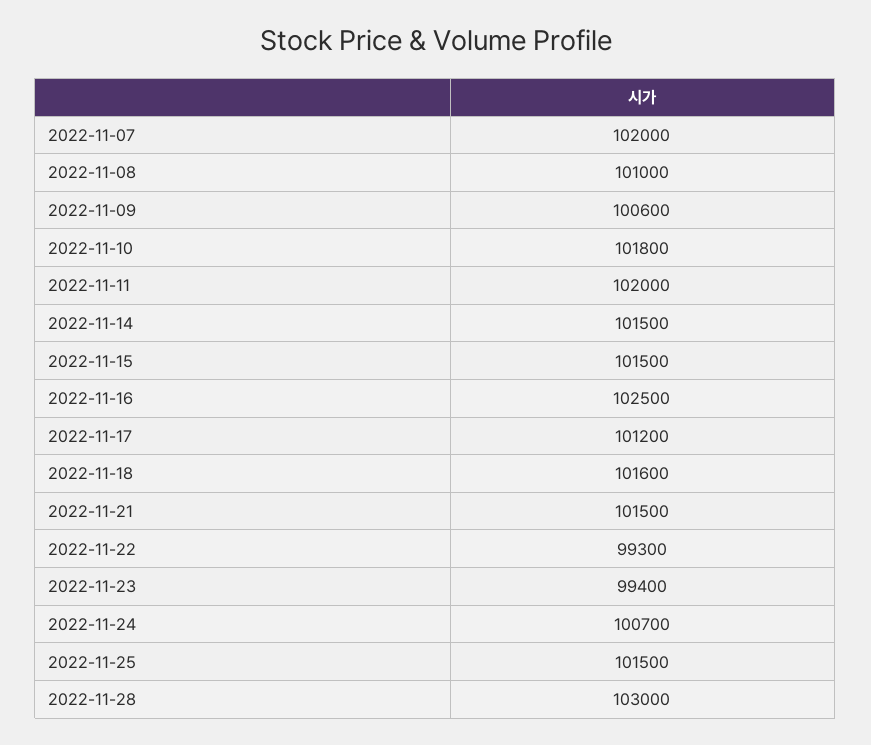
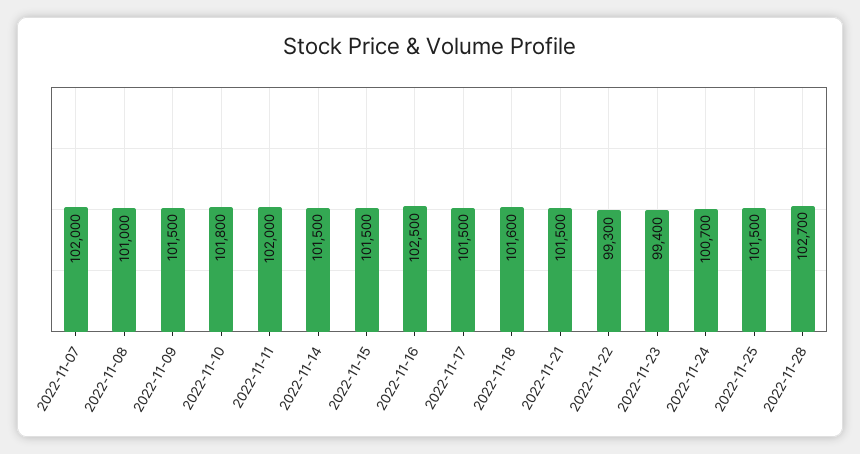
  {
    "2022-11-07": 102000,
    "2022-11-08": 101000,
-   "2022-11-09": 100600,
+   "2022-11-09": 101500,
    "2022-11-10": 101800,
    "2022-11-11": 102000,
    "2022-11-14": 101500,
    "2022-11-15": 101500,
    "2022-11-16": 102500,
-   "2022-11-17": 101200,
+   "2022-11-17": 101500,
    "2022-11-18": 101600,
    "2022-11-21": 101500,
    "2022-11-22": 99300,
    "2022-11-23": 99400,
    "2022-11-24": 100700,
    "2022-11-25": 101500,
-   "2022-11-28": 103000
+   "2022-11-28": 102700
  }

